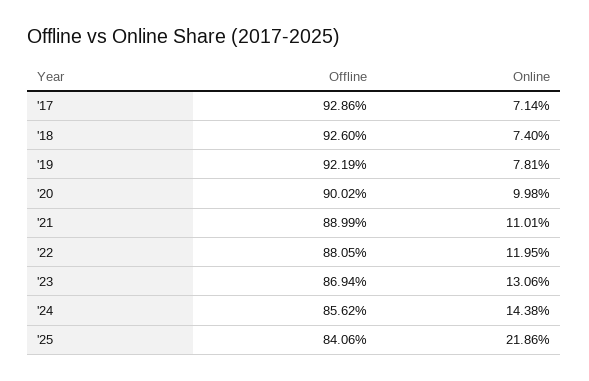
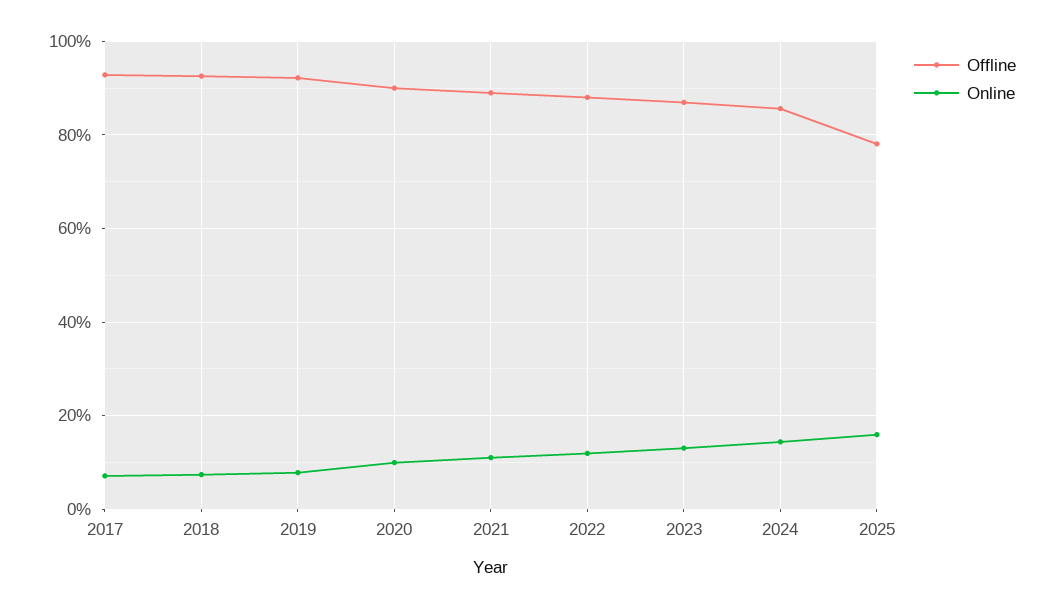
  {
    "Offline": {
      "'17": 92.86,
      "'18": 92.6,
      "'19": 92.19,
      "'20": 90.02,
      "'21": 88.99,
      "'22": 88.05,
      "'23": 86.94,
      "'24": 85.62,
-     "'25": 84.06
+     "'25": 78
    },
    "Online": {
      "'17": 7.14,
      "'18": 7.4,
      "'19": 7.81,
      "'20": 9.98,
      "'21": 11.01,
      "'22": 11.95,
      "'23": 13.06,
      "'24": 14.38,
-     "'25": 21.86
+     "'25": 16
    }
  }

